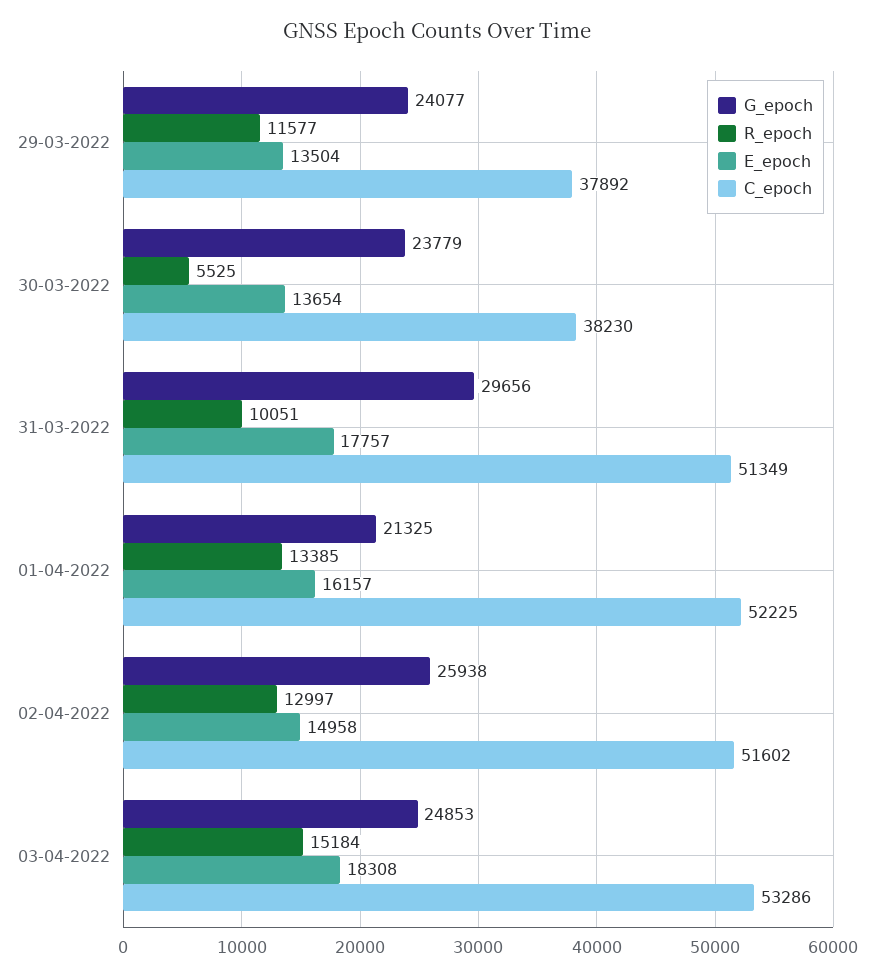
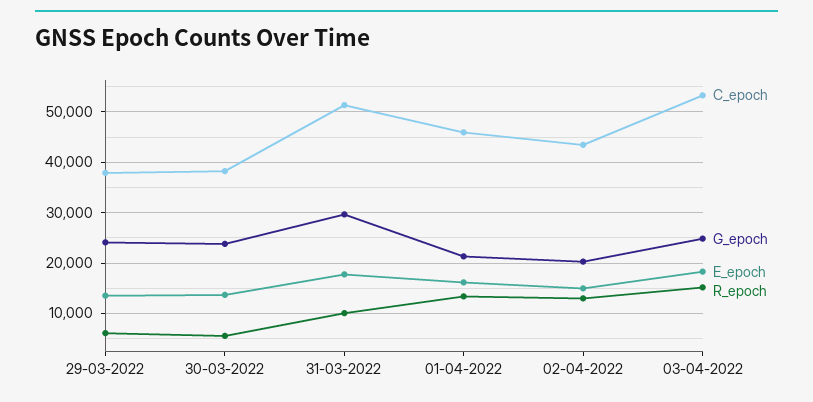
  {
    "G_epoch": {
      "29-03-2022": 24077,
      "30-03-2022": 23779,
      "31-03-2022": 29656,
      "01-04-2022": 21325,
-     "02-04-2022": 25938,
+     "02-04-2022": 20000,
      "03-04-2022": 24853
    },
    "R_epoch": {
-     "29-03-2022": 11577,
+     "29-03-2022": 6000,
      "30-03-2022": 5525,
      "31-03-2022": 10051,
      "01-04-2022": 13385,
      "02-04-2022": 12997,
      "03-04-2022": 15184
    },
    "E_epoch": {
      "29-03-2022": 13504,
      "30-03-2022": 13654,
      "31-03-2022": 17757,
      "01-04-2022": 16157,
      "02-04-2022": 14958,
      "03-04-2022": 18308
    },
    "C_epoch": {
      "29-03-2022": 37892,
      "30-03-2022": 38230,
      "31-03-2022": 51349,
-     "01-04-2022": 52225,
+     "01-04-2022": 46000,
-     "02-04-2022": 51602,
+     "02-04-2022": 44000,
      "03-04-2022": 53286
    }
  }

